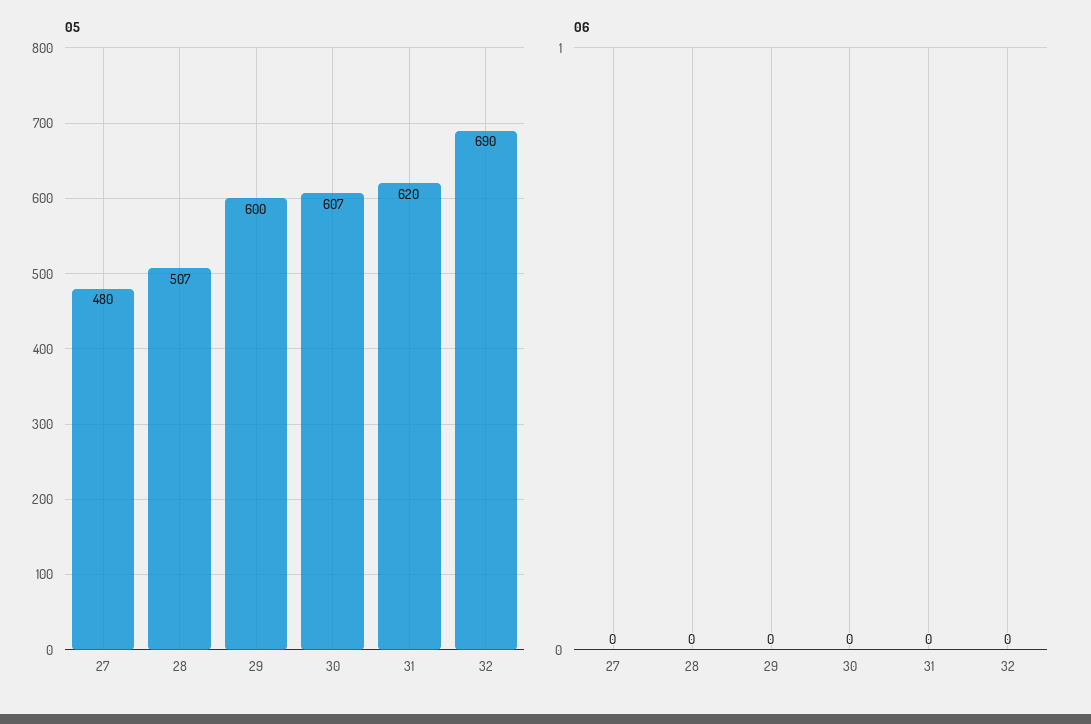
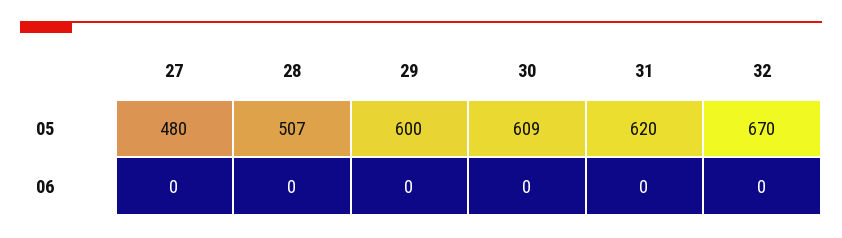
  {
    "05": {
      "27": 480,
      "28": 507,
      "29": 600,
-     "30": 607,
+     "30": 609,
      "31": 620,
-     "32": 690
+     "32": 670
    },
    "06": {
      "27": 0,
      "28": 0,
      "29": 0,
      "30": 0,
      "31": 0,
      "32": 0
    }
  }

